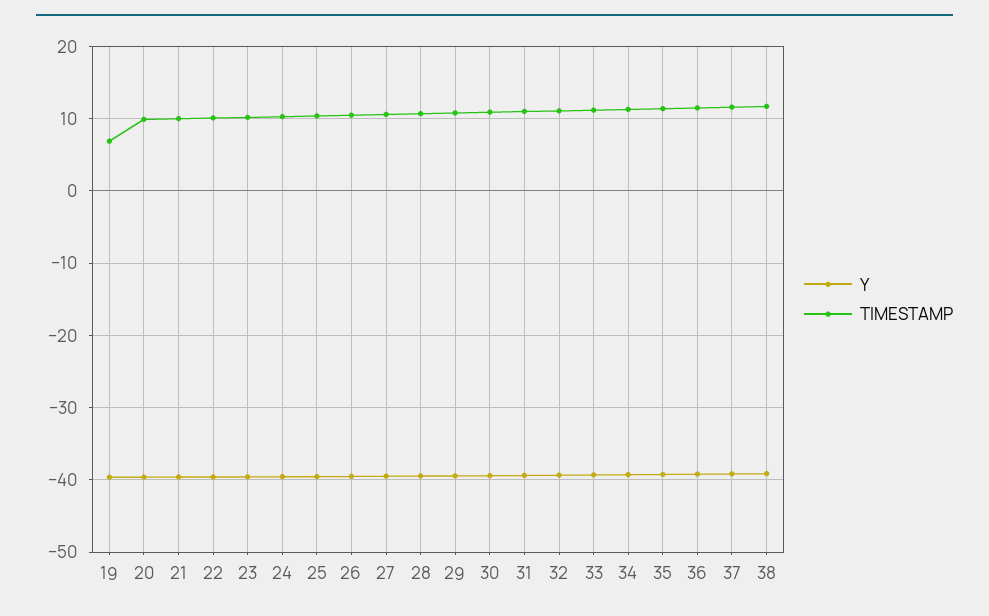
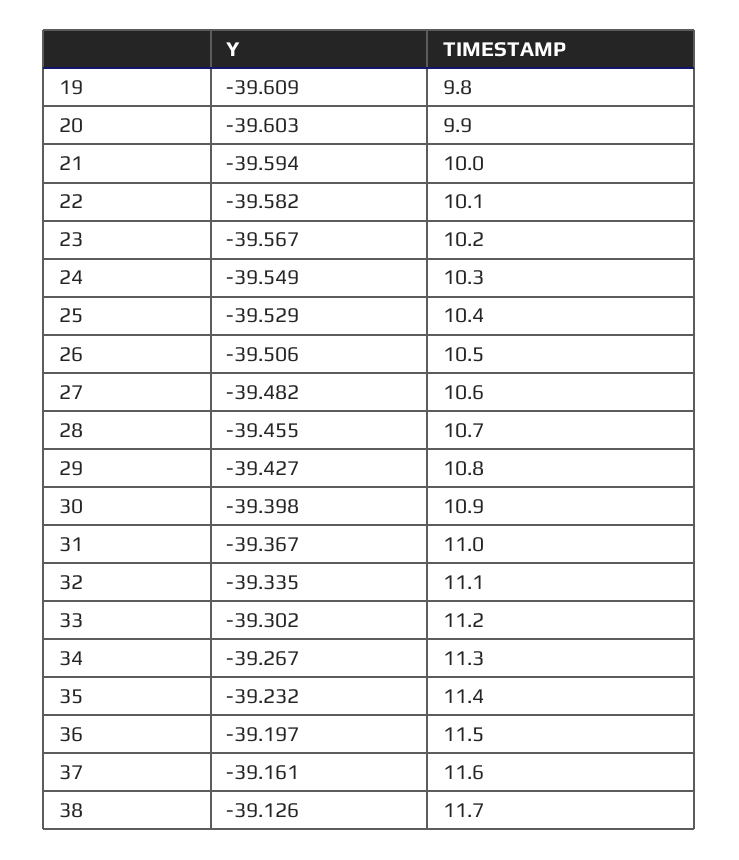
  {
    "Y": {
      "19": -39.609,
      "20": -39.603,
      "21": -39.594,
      "22": -39.582,
      "23": -39.567,
      "24": -39.549,
      "25": -39.529,
      "26": -39.506,
      "27": -39.482,
      "28": -39.455,
      "29": -39.427,
      "30": -39.398,
      "31": -39.367,
      "32": -39.335,
      "33": -39.302,
      "34": -39.267,
      "35": -39.232,
      "36": -39.197,
      "37": -39.161,
      "38": -39.126
    },
    "TIMESTAMP": {
-     "19": 7,
+     "19": 9.8,
      "20": 9.9,
      "21": 10,
      "22": 10.1,
      "23": 10.2,
      "24": 10.3,
      "25": 10.4,
      "26": 10.5,
      "27": 10.6,
      "28": 10.7,
      "29": 10.8,
      "30": 10.9,
      "31": 11,
      "32": 11.1,
      "33": 11.2,
      "34": 11.3,
      "35": 11.4,
      "36": 11.5,
      "37": 11.6,
      "38": 11.7
    }
  }

